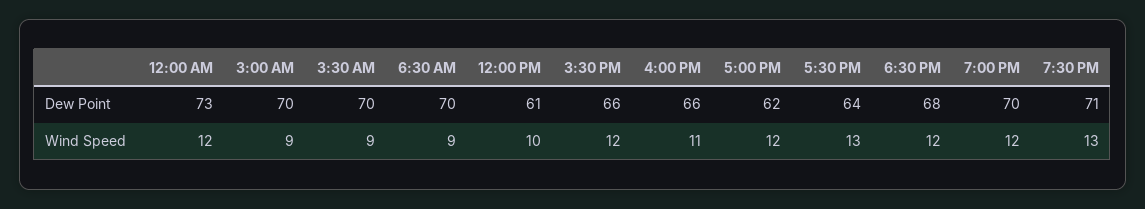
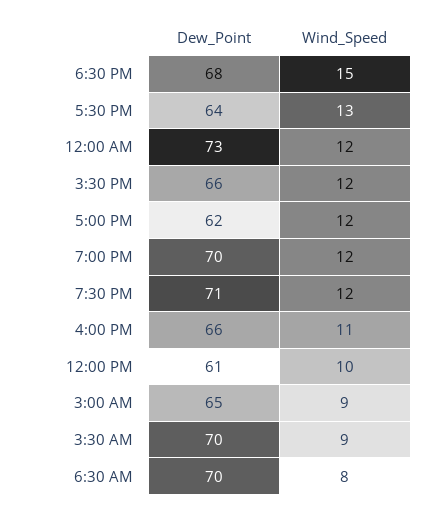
  {
    "12:00 AM": {
      "Dew Point": 73,
      "Wind Speed": 12
    },
    "3:00 AM": {
-     "Dew Point": 70,
+     "Dew Point": 65,
      "Wind Speed": 9
    },
    "3:30 AM": {
      "Dew Point": 70,
      "Wind Speed": 9
    },
    "6:30 AM": {
      "Dew Point": 70,
-     "Wind Speed": 9
+     "Wind Speed": 8
    },
    "12:00 PM": {
      "Dew Point": 61,
      "Wind Speed": 10
    },
    "3:30 PM": {
      "Dew Point": 66,
      "Wind Speed": 12
    },
    "4:00 PM": {
      "Dew Point": 66,
      "Wind Speed": 11
    },
    "5:00 PM": {
      "Dew Point": 62,
      "Wind Speed": 12
    },
    "5:30 PM": {
      "Dew Point": 64,
      "Wind Speed": 13
    },
    "6:30 PM": {
      "Dew Point": 68,
-     "Wind Speed": 12
+     "Wind Speed": 15
    },
    "7:00 PM": {
      "Dew Point": 70,
      "Wind Speed": 12
    },
    "7:30 PM": {
      "Dew Point": 71,
-     "Wind Speed": 13
+     "Wind Speed": 12
    }
  }

